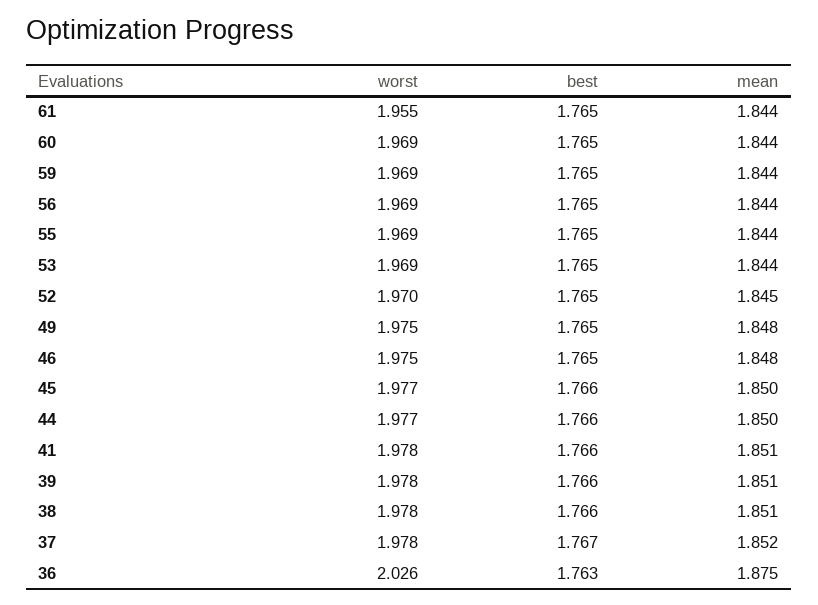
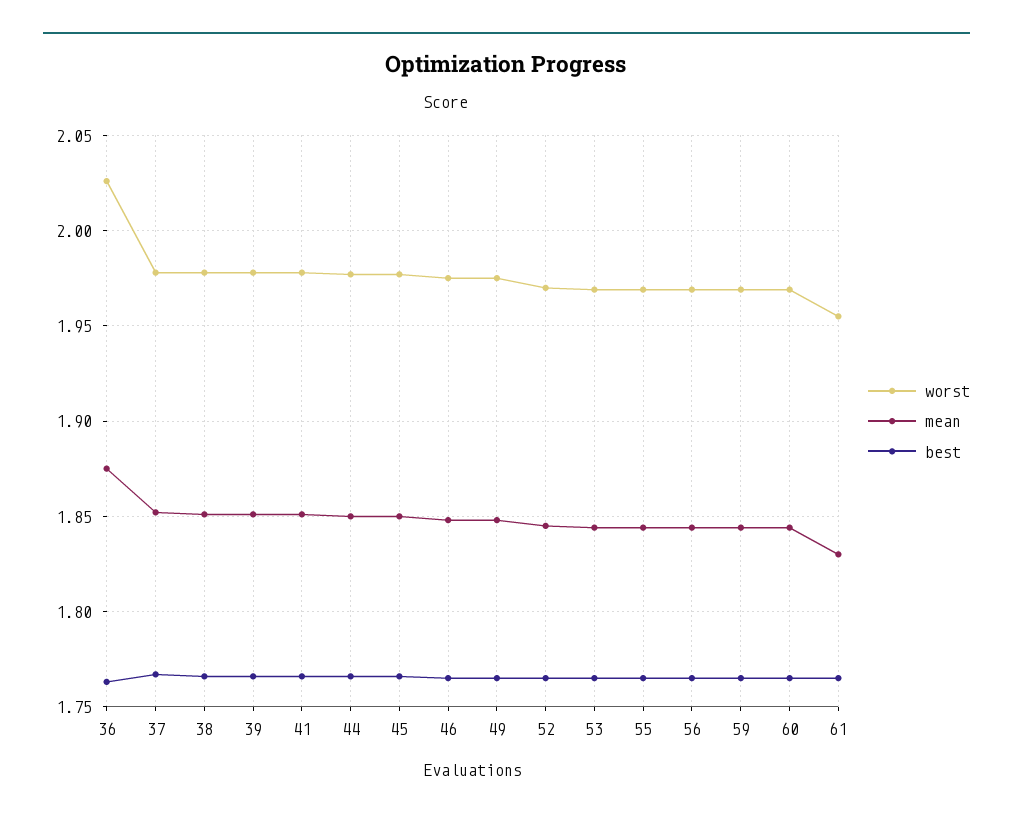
  {
    "worst": {
      "61": 1.955,
      "60": 1.969,
      "59": 1.969,
      "56": 1.969,
      "55": 1.969,
      "53": 1.969,
      "52": 1.97,
      "49": 1.975,
      "46": 1.975,
      "45": 1.977,
      "44": 1.977,
      "41": 1.978,
      "39": 1.978,
      "38": 1.978,
      "37": 1.978,
      "36": 2.026
    },
    "best": {
      "61": 1.765,
      "60": 1.765,
      "59": 1.765,
      "56": 1.765,
      "55": 1.765,
      "53": 1.765,
      "52": 1.765,
      "49": 1.765,
      "46": 1.765,
      "45": 1.766,
      "44": 1.766,
      "41": 1.766,
      "39": 1.766,
      "38": 1.766,
      "37": 1.767,
      "36": 1.763
    },
    "mean": {
-     "61": 1.844,
+     "61": 1.83,
      "60": 1.844,
      "59": 1.844,
      "56": 1.844,
      "55": 1.844,
      "53": 1.844,
      "52": 1.845,
      "49": 1.848,
      "46": 1.848,
      "45": 1.85,
      "44": 1.85,
      "41": 1.851,
      "39": 1.851,
      "38": 1.851,
      "37": 1.852,
      "36": 1.875
    }
  }

